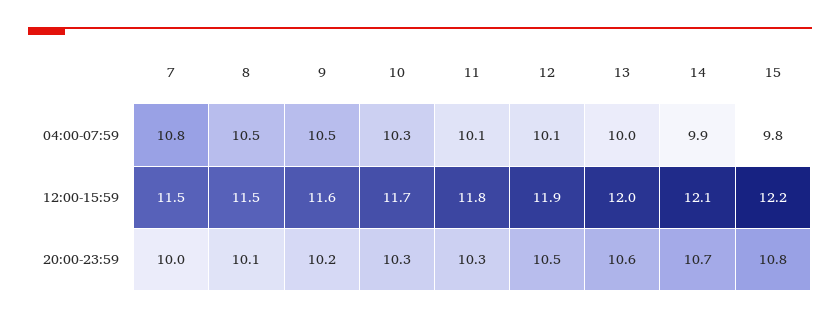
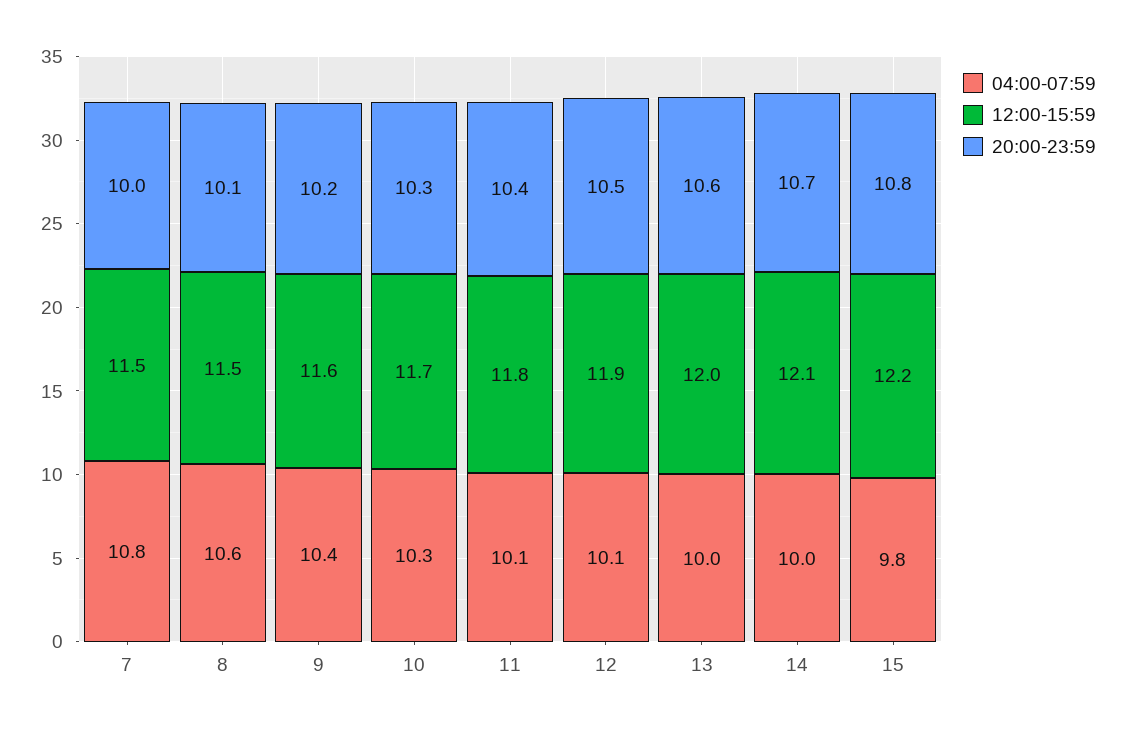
  {
    "04:00-07:59": {
      "7": 10.8,
-     "8": 10.5,
+     "8": 10.6,
-     "9": 10.5,
+     "9": 10.4,
      "10": 10.3,
      "11": 10.1,
      "12": 10.1,
      "13": 10,
-     "14": 9.9,
+     "14": 10,
      "15": 9.8
    },
    "12:00-15:59": {
      "7": 11.5,
      "8": 11.5,
      "9": 11.6,
      "10": 11.7,
      "11": 11.8,
      "12": 11.9,
      "13": 12,
      "14": 12.1,
      "15": 12.2
    },
    "20:00-23:59": {
      "7": 10,
      "8": 10.1,
      "9": 10.2,
      "10": 10.3,
-     "11": 10.3,
+     "11": 10.4,
      "12": 10.5,
      "13": 10.6,
      "14": 10.7,
      "15": 10.8
    }
  }

